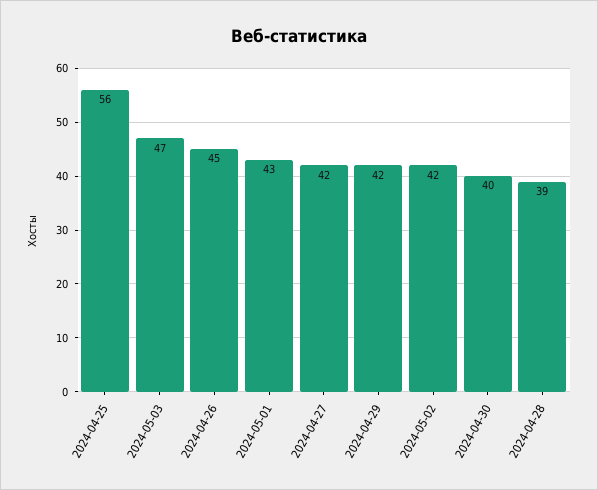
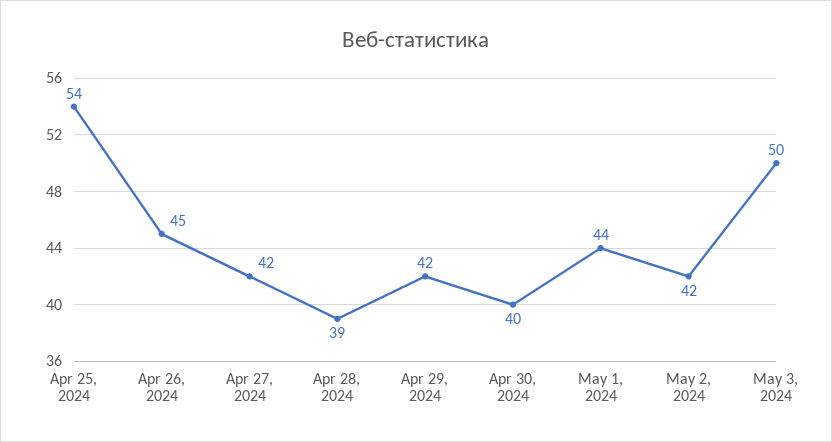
  {
-   "2024-04-25": 56,
+   "2024-04-25": 54,
-   "2024-05-03": 47,
+   "2024-05-03": 50,
    "2024-04-26": 45,
-   "2024-05-01": 43,
+   "2024-05-01": 44,
    "2024-04-27": 42,
    "2024-04-29": 42,
    "2024-05-02": 42,
    "2024-04-30": 40,
    "2024-04-28": 39
  }

